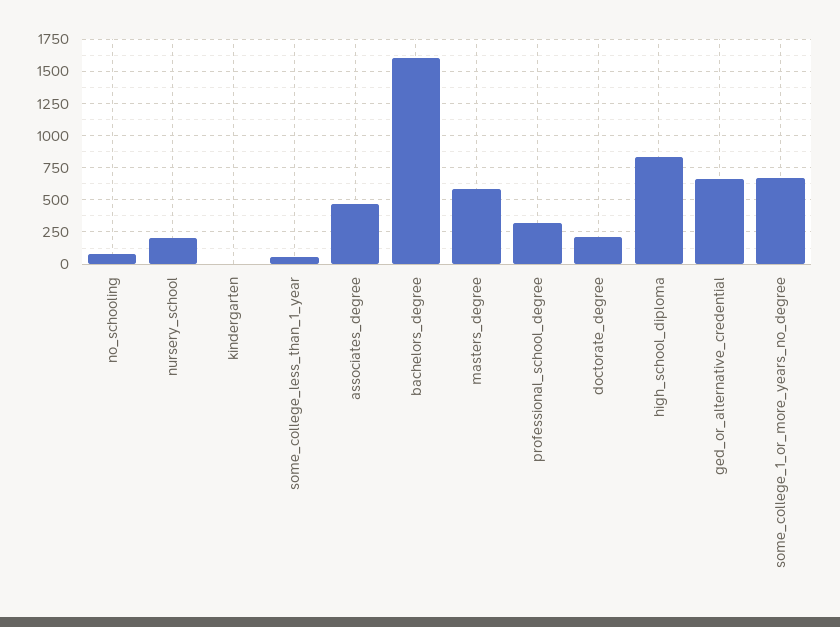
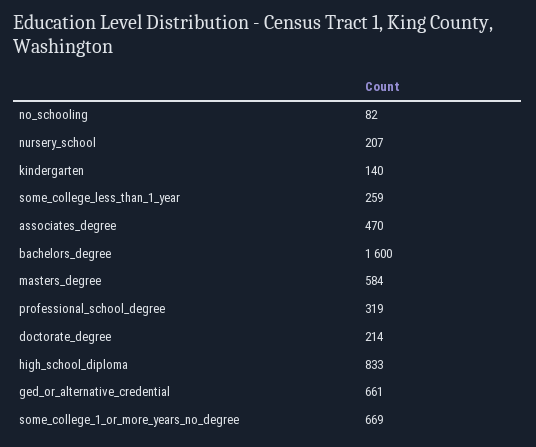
  {
    "no_schooling": 82,
    "nursery_school": 207,
-   "kindergarten": 0,
+   "kindergarten": 140,
-   "some_college_less_than_1_year": 50,
+   "some_college_less_than_1_year": 259,
    "associates_degree": 470,
    "bachelors_degree": 1600,
    "masters_degree": 584,
    "professional_school_degree": 319,
    "doctorate_degree": 214,
    "high_school_diploma": 833,
    "ged_or_alternative_credential": 661,
    "some_college_1_or_more_years_no_degree": 669
  }

